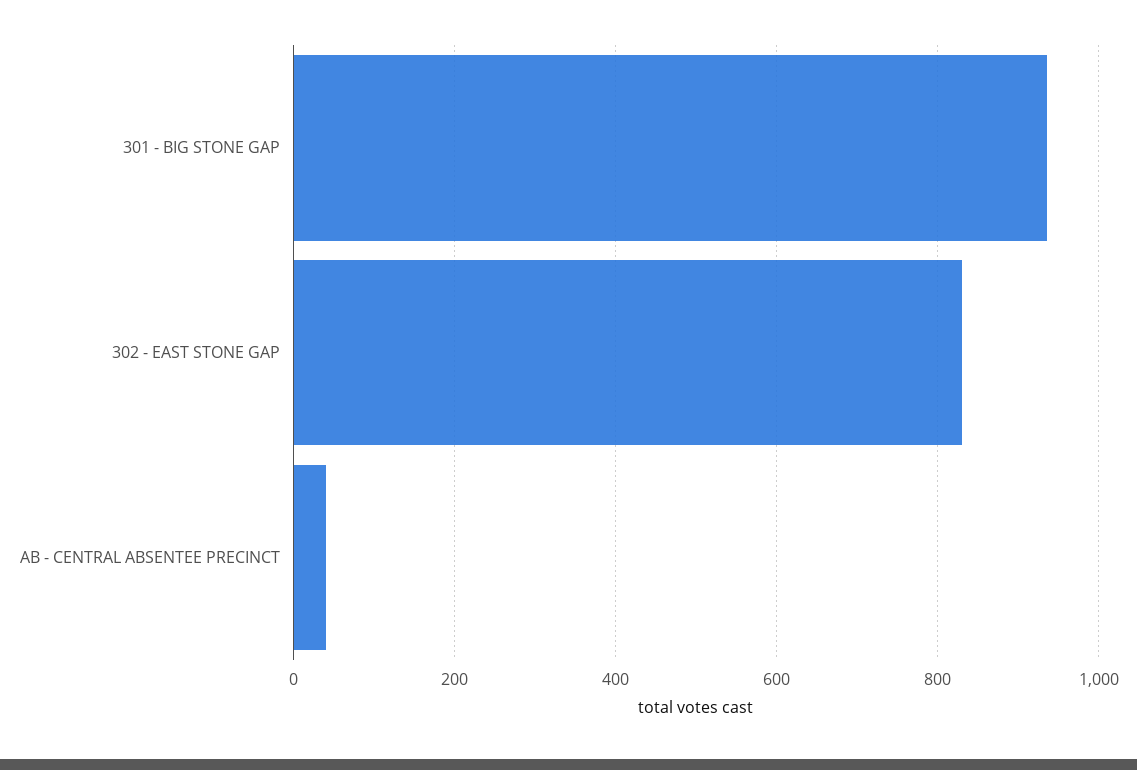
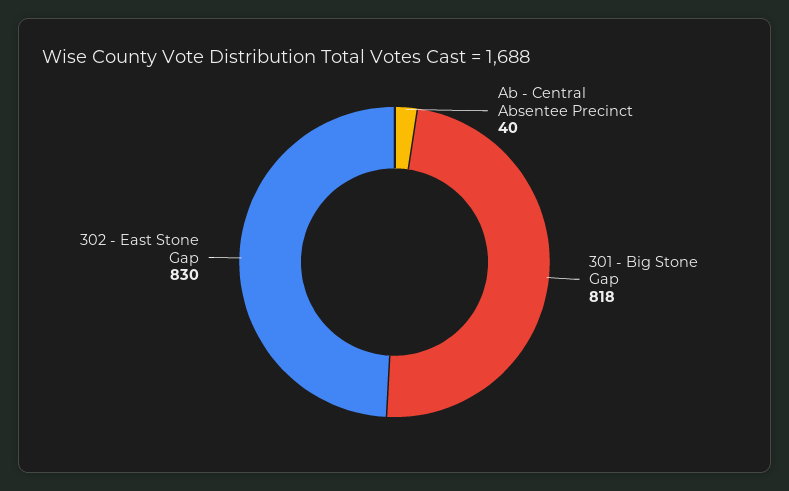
  {
-   "301 - BIG STONE GAP": 940,
+   "301 - BIG STONE GAP": 818,
    "302 - EAST STONE GAP": 830,
    "AB - CENTRAL ABSENTEE PRECINCT": 40
  }

